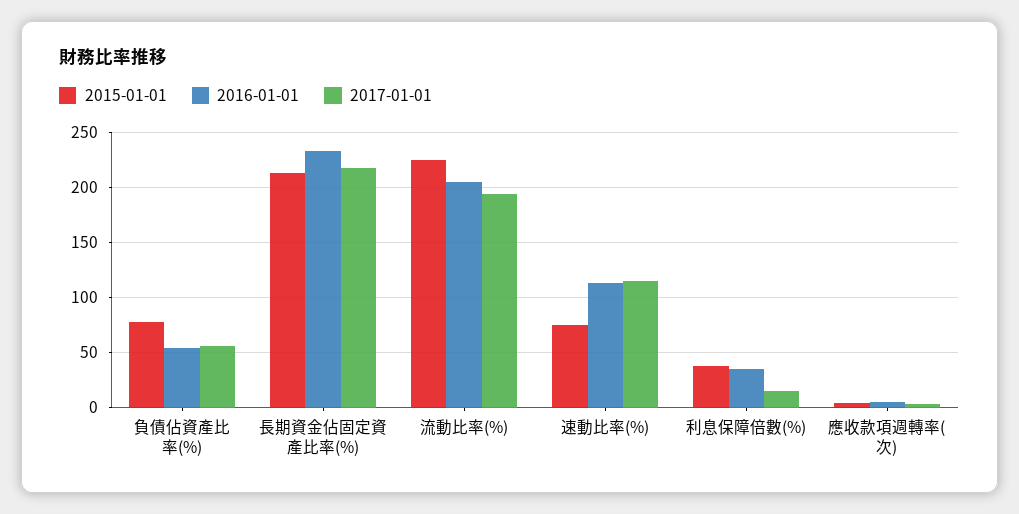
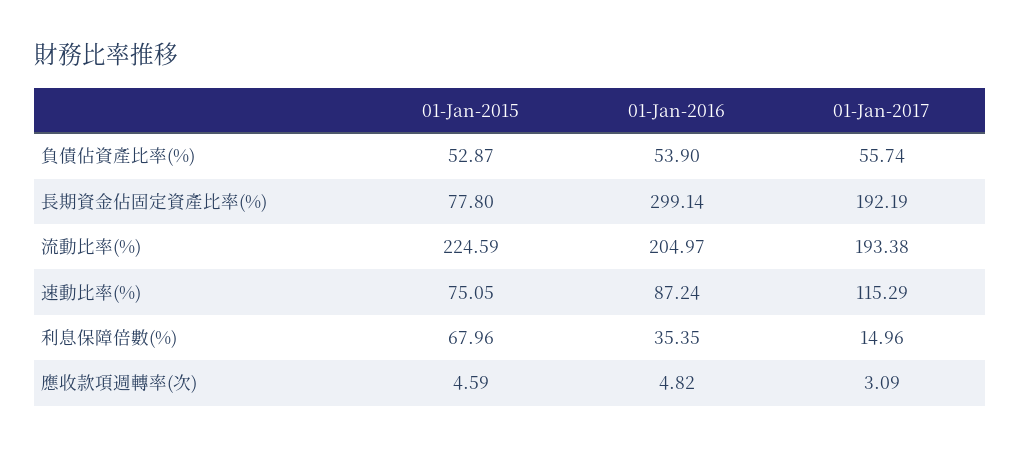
  {
    "2015-01-01": {
-     "負債佔資產比率(%)": 80,
+     "負債佔資產比率(%)": 52.87,
-     "長期資金佔固定資產比率(%)": 210,
+     "長期資金佔固定資產比率(%)": 77.8,
      "流動比率(%)": 224.59,
      "速動比率(%)": 75.05,
-     "利息保障倍數(%)": 40,
+     "利息保障倍數(%)": 67.96,
      "應收款項週轉率(次)": 4.59
    },
    "2016-01-01": {
      "負債佔資產比率(%)": 53.9,
-     "長期資金佔固定資產比率(%)": 230,
+     "長期資金佔固定資產比率(%)": 299.14,
      "流動比率(%)": 204.97,
-     "速動比率(%)": 110,
+     "速動比率(%)": 87.24,
      "利息保障倍數(%)": 35.35,
      "應收款項週轉率(次)": 4.82
    },
    "2017-01-01": {
      "負債佔資產比率(%)": 55.74,
-     "長期資金佔固定資產比率(%)": 220,
+     "長期資金佔固定資產比率(%)": 192.19,
      "流動比率(%)": 193.38,
      "速動比率(%)": 115.29,
      "利息保障倍數(%)": 14.96,
      "應收款項週轉率(次)": 3.09
    }
  }

